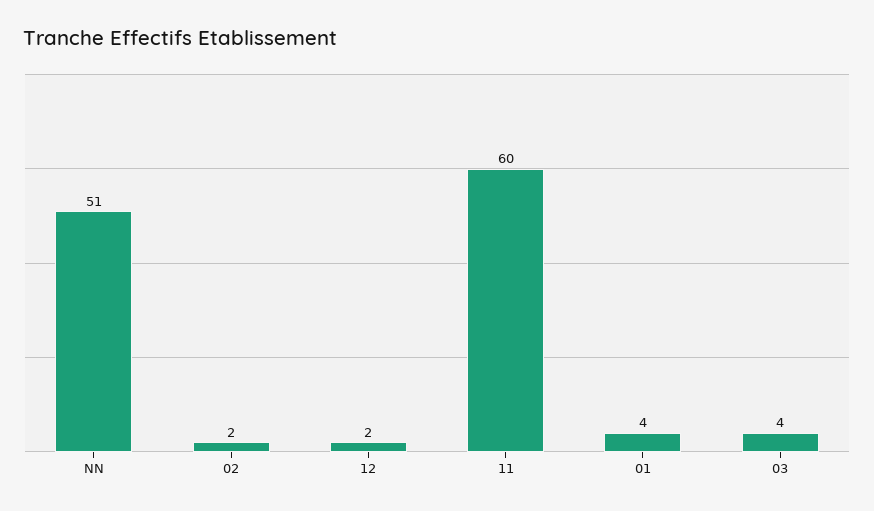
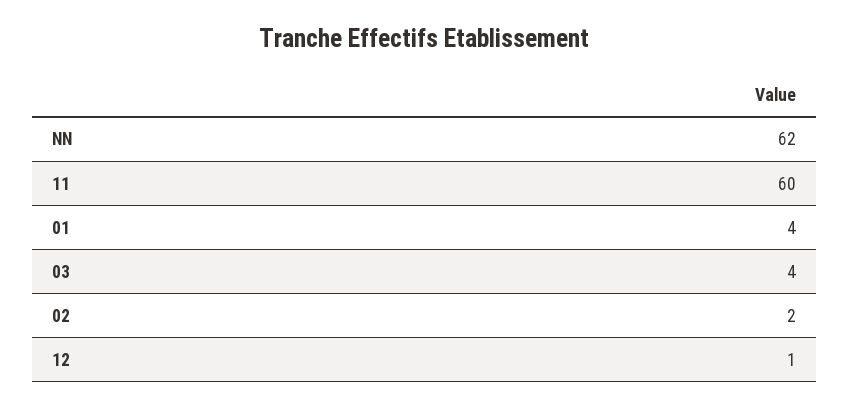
  {
-   "NN": 51,
+   "NN": 62,
    "02": 2,
-   "12": 2,
+   "12": 1,
    "11": 60,
    "01": 4,
    "03": 4
  }

